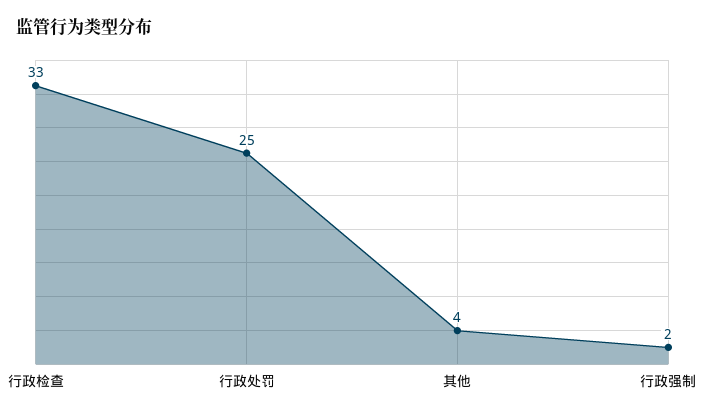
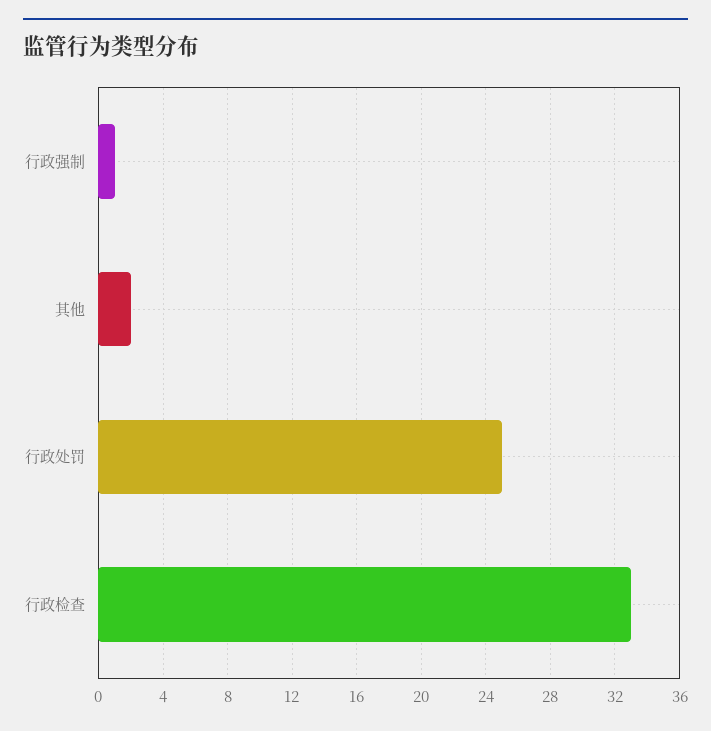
  {
    "行政检查": 33,
    "行政处罚": 25,
-   "其他": 4,
+   "其他": 2,
-   "行政强制": 2
+   "行政强制": 1
  }

